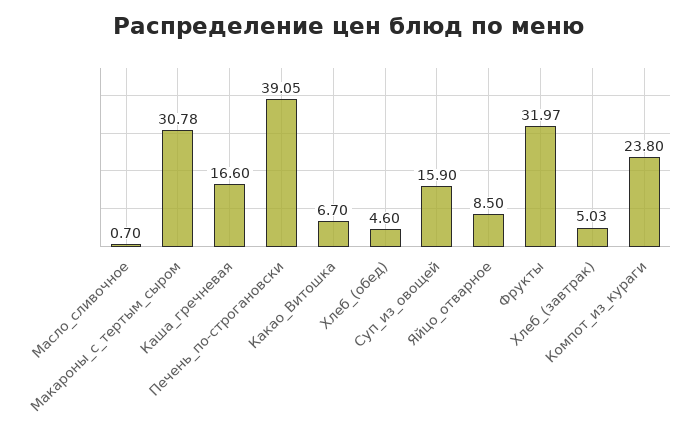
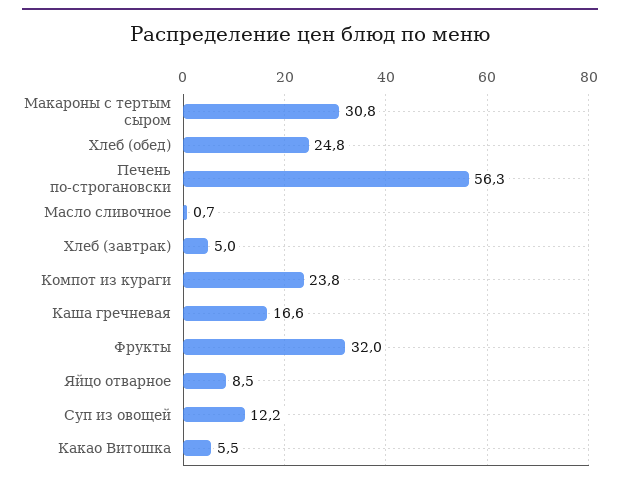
  {
    "Масло_сливочное": 0.7,
    "Макароны_с_тертым_сыром": 30.78,
    "Каша_гречневая": 16.6,
-   "Печень_по-строгановски": 39.05,
+   "Печень_по-строгановски": 56.3,
-   "Какао_Витошка": 6.7,
+   "Какао_Витошка": 5.5,
-   "Хлеб_(обед)": 4.6,
+   "Хлеб_(обед)": 24.8,
-   "Суп_из_овощей": 15.9,
+   "Суп_из_овощей": 12.2,
    "Яйцо_отварное": 8.5,
    "Фрукты": 31.97,
    "Хлеб_(завтрак)": 5.03,
    "Компот_из_кураги": 23.8
  }

